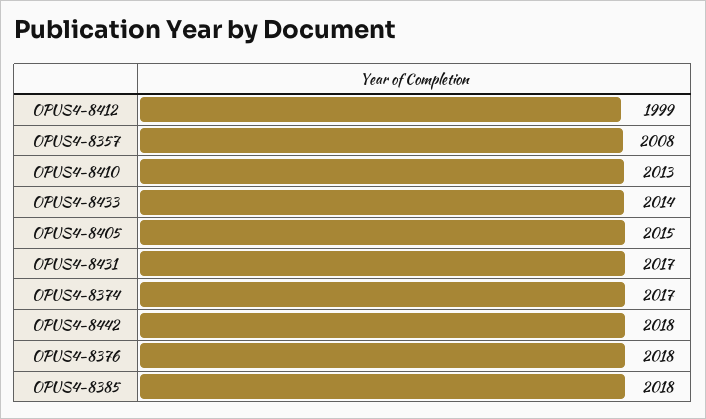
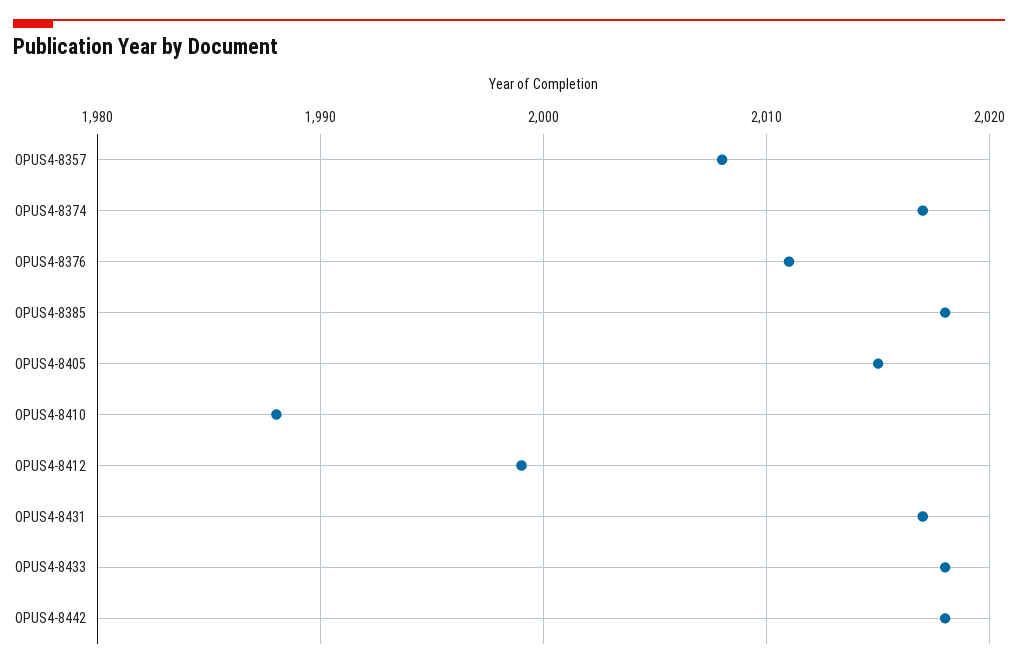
  {
    "OPUS4-8412": 1999,
    "OPUS4-8357": 2008,
-   "OPUS4-8410": 2013,
+   "OPUS4-8410": 1988,
-   "OPUS4-8433": 2014,
+   "OPUS4-8433": 2018,
    "OPUS4-8405": 2015,
    "OPUS4-8431": 2017,
    "OPUS4-8374": 2017,
    "OPUS4-8442": 2018,
-   "OPUS4-8376": 2018,
+   "OPUS4-8376": 2011,
    "OPUS4-8385": 2018
  }

